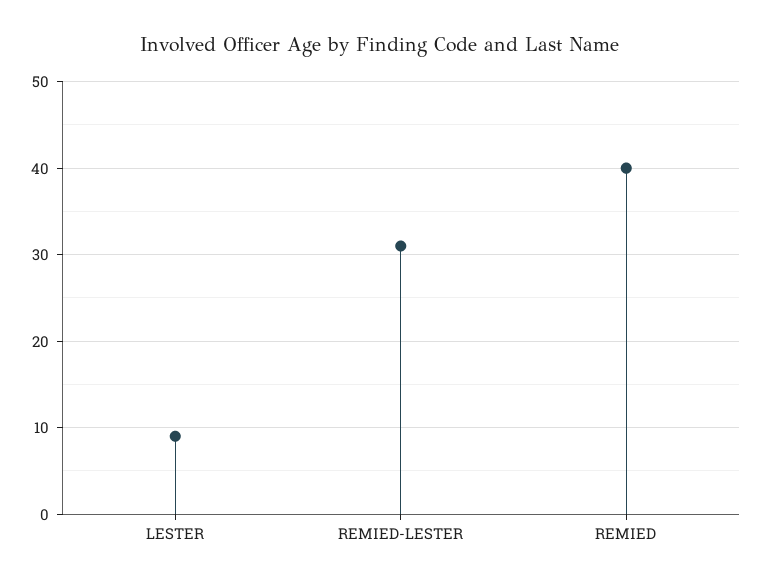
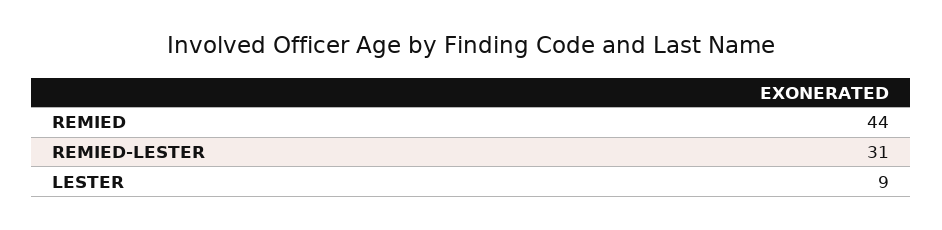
  {
    "LESTER": 9,
    "REMIED-LESTER": 31,
-   "REMIED": 40
+   "REMIED": 44
  }

